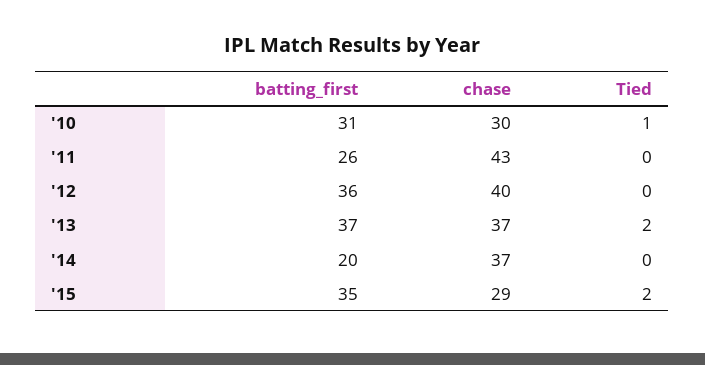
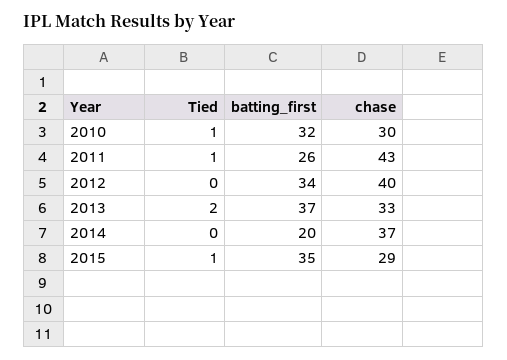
  {
    "batting_first": {
-     "'10": 31,
+     "'10": 32,
      "'11": 26,
-     "'12": 36,
+     "'12": 34,
      "'13": 37,
      "'14": 20,
      "'15": 35
    },
    "chase": {
      "'10": 30,
      "'11": 43,
      "'12": 40,
-     "'13": 37,
+     "'13": 33,
      "'14": 37,
      "'15": 29
    },
    "Tied": {
      "'10": 1,
-     "'11": 0,
+     "'11": 1,
      "'12": 0,
      "'13": 2,
      "'14": 0,
-     "'15": 2
+     "'15": 1
    }
  }

